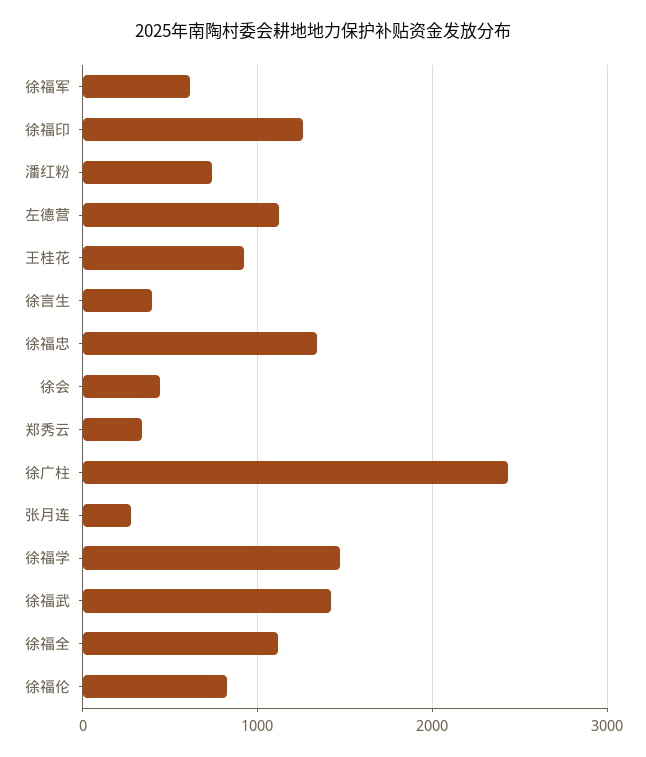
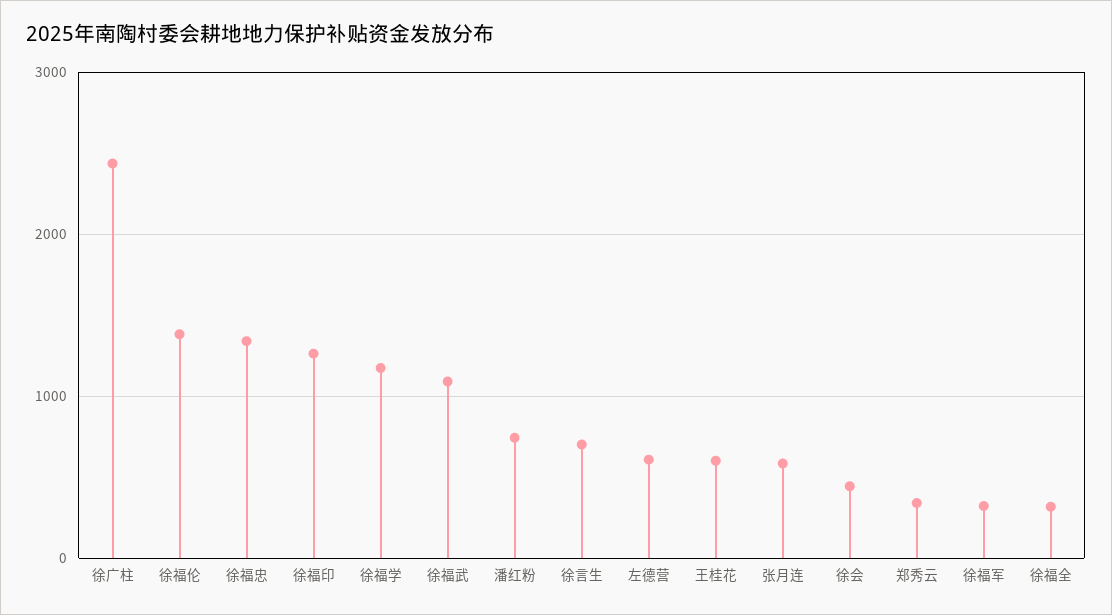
  {
-   "徐福军": 600,
+   "徐福军": 300,
    "徐福印": 1300,
    "潘红粉": 700,
-   "左德营": 1100,
+   "左德营": 600,
-   "王桂花": 900,
+   "王桂花": 600,
-   "徐言生": 400,
+   "徐言生": 700,
    "徐福忠": 1300,
    "徐会": 400,
    "郑秀云": 300,
    "徐广柱": 2400,
-   "张月连": 300,
+   "张月连": 600,
-   "徐福学": 1500,
+   "徐福学": 1200,
-   "徐福武": 1400,
+   "徐福武": 1100,
-   "徐福全": 1100,
+   "徐福全": 300,
-   "徐福伦": 800
+   "徐福伦": 1400
  }

